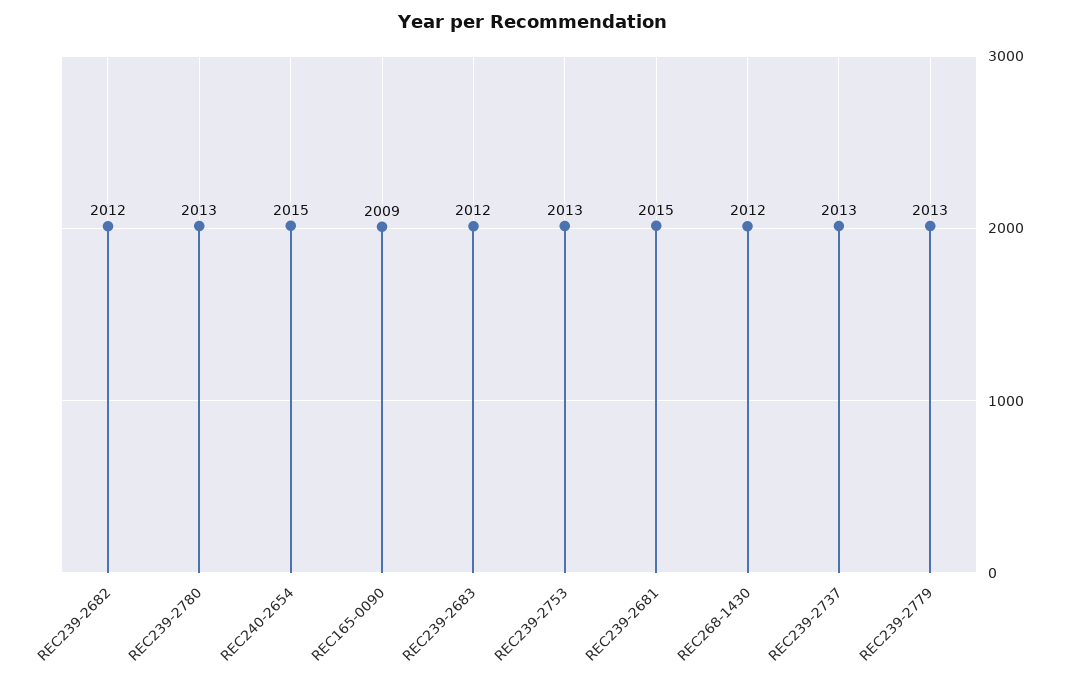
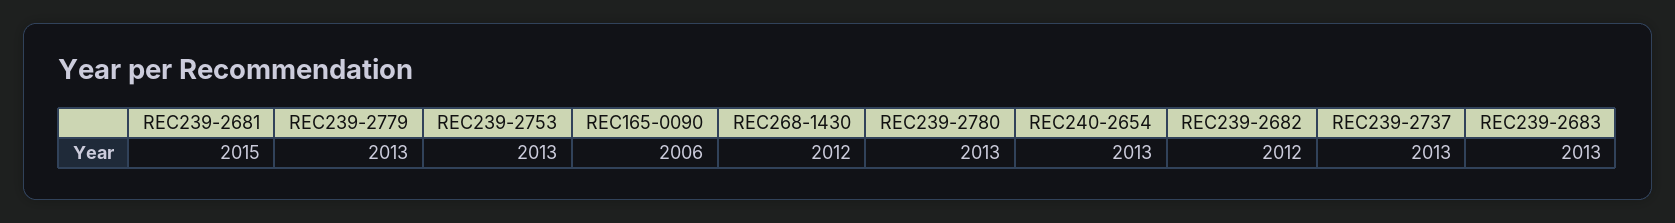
  {
    "REC239-2682": 2012,
    "REC239-2780": 2013,
-   "REC240-2654": 2015,
+   "REC240-2654": 2013,
-   "REC165-0090": 2009,
+   "REC165-0090": 2006,
-   "REC239-2683": 2012,
+   "REC239-2683": 2013,
    "REC239-2753": 2013,
    "REC239-2681": 2015,
    "REC268-1430": 2012,
    "REC239-2737": 2013,
    "REC239-2779": 2013
  }

